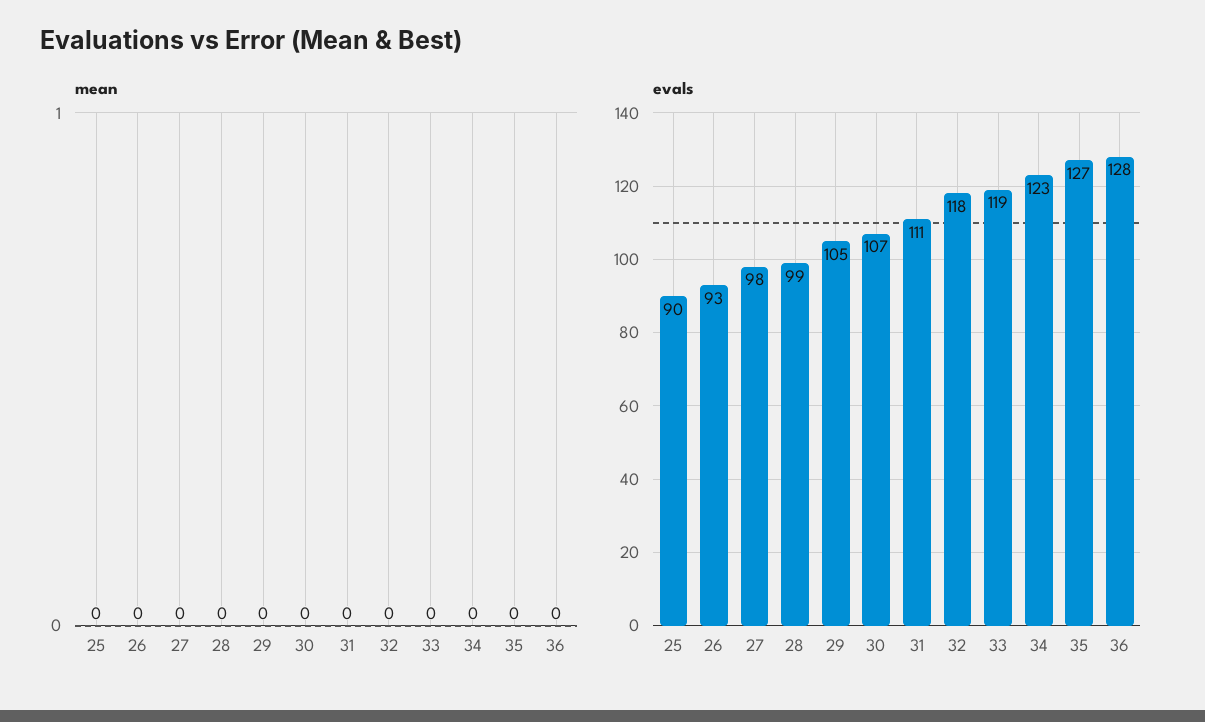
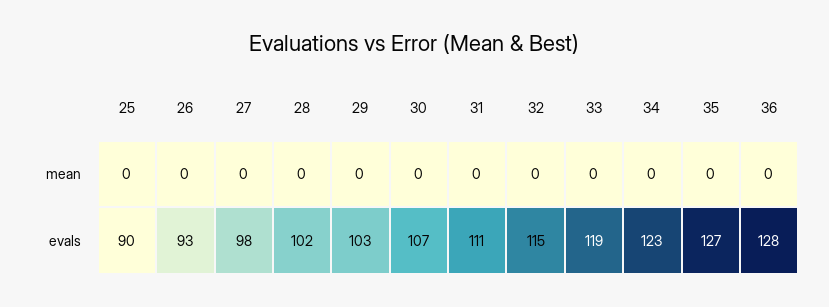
  {
    "mean": {
      "25": 0,
      "26": 0,
      "27": 0,
      "28": 0,
      "29": 0,
      "30": 0,
      "31": 0,
      "32": 0,
      "33": 0,
      "34": 0,
      "35": 0,
      "36": 0
    },
    "evals": {
      "25": 90,
      "26": 93,
      "27": 98,
-     "28": 99,
+     "28": 102,
-     "29": 105,
+     "29": 103,
      "30": 107,
      "31": 111,
-     "32": 118,
+     "32": 115,
      "33": 119,
      "34": 123,
      "35": 127,
      "36": 128
    }
  }

